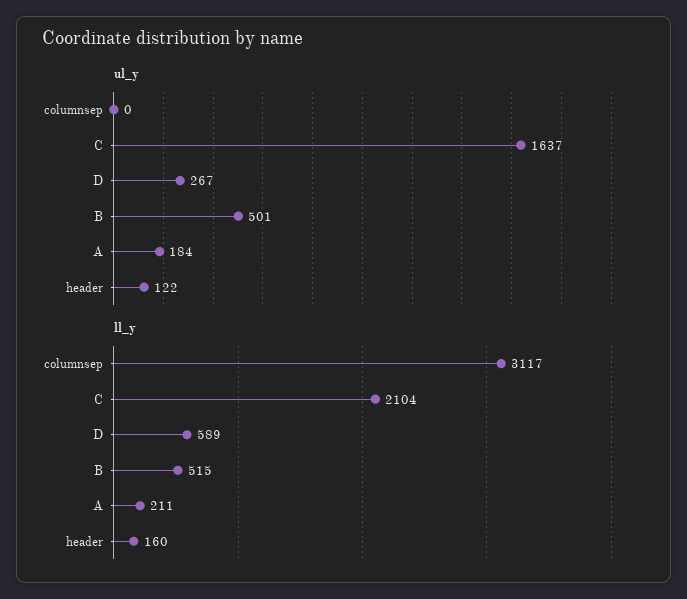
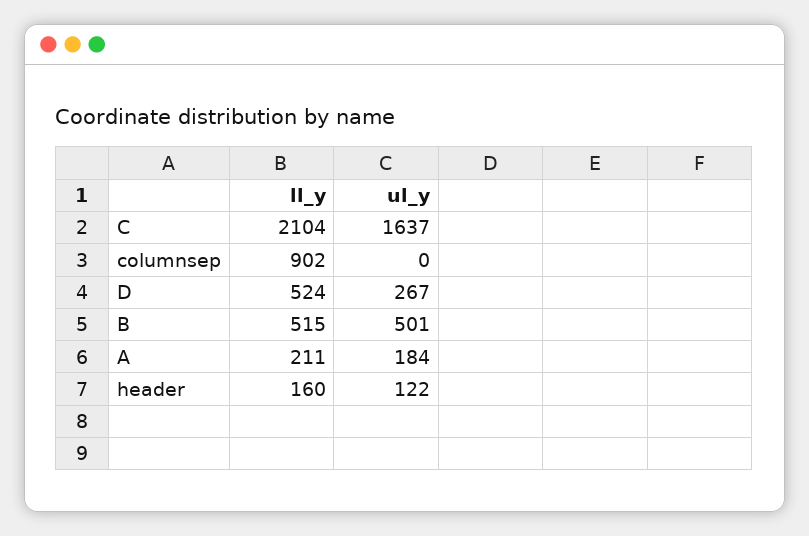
  {
    "ul_y": {
      "columnsep": 0,
      "C": 1637,
      "D": 267,
      "B": 501,
      "A": 184,
      "header": 122
    },
    "ll_y": {
-     "columnsep": 3117,
+     "columnsep": 902,
      "C": 2104,
-     "D": 589,
+     "D": 524,
      "B": 515,
      "A": 211,
      "header": 160
    }
  }

